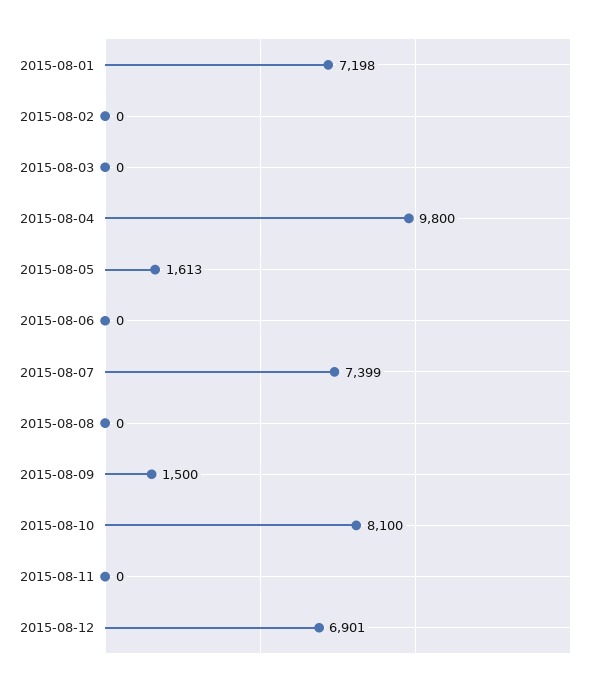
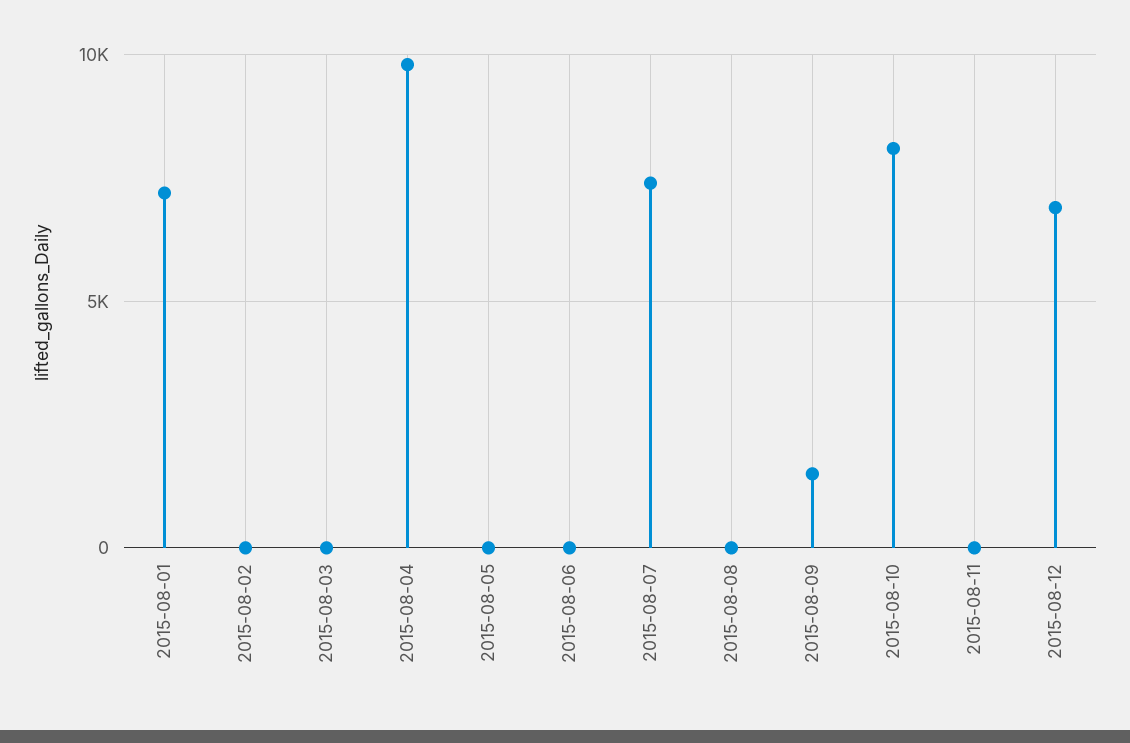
  {
    "2015-08-01": 7198,
    "2015-08-02": 0,
    "2015-08-03": 0,
    "2015-08-04": 9800,
-   "2015-08-05": 1613,
+   "2015-08-05": 0,
    "2015-08-06": 0,
    "2015-08-07": 7399,
    "2015-08-08": 0,
    "2015-08-09": 1500,
    "2015-08-10": 8100,
    "2015-08-11": 0,
    "2015-08-12": 6901
  }

